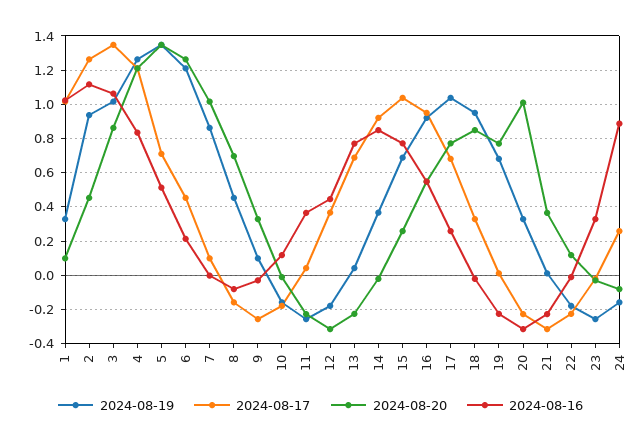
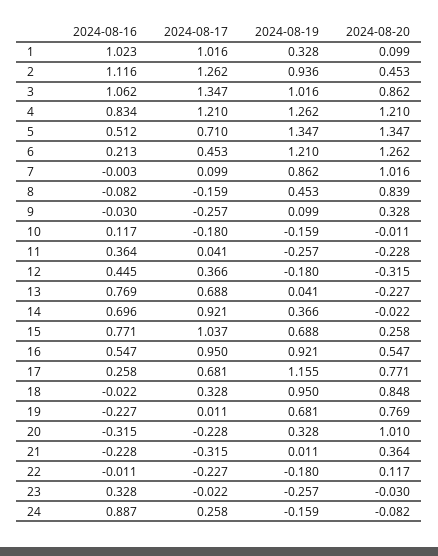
  {
    "2024-08-19": {
      "1": 0.328,
      "2": 0.936,
      "3": 1.016,
      "4": 1.262,
      "5": 1.347,
      "6": 1.21,
      "7": 0.862,
      "8": 0.453,
      "9": 0.099,
      "10": -0.159,
      "11": -0.257,
      "12": -0.18,
      "13": 0.041,
      "14": 0.366,
      "15": 0.688,
      "16": 0.921,
-     "17": 1.05,
+     "17": 1.155,
      "18": 0.95,
      "19": 0.681,
      "20": 0.328,
      "21": 0.011,
      "22": -0.18,
      "23": -0.257,
      "24": -0.159
    },
    "2024-08-17": {
      "1": 1.016,
      "2": 1.262,
      "3": 1.347,
      "4": 1.21,
      "5": 0.71,
      "6": 0.453,
      "7": 0.099,
      "8": -0.159,
      "9": -0.257,
      "10": -0.18,
      "11": 0.041,
      "12": 0.366,
      "13": 0.688,
      "14": 0.921,
      "15": 1.037,
      "16": 0.95,
      "17": 0.681,
      "18": 0.328,
      "19": 0.011,
      "20": -0.228,
      "21": -0.315,
      "22": -0.227,
      "23": -0.022,
      "24": 0.258
    },
    "2024-08-20": {
      "1": 0.099,
      "2": 0.453,
      "3": 0.862,
      "4": 1.21,
      "5": 1.347,
      "6": 1.262,
      "7": 1.016,
-     "8": 0.7,
+     "8": 0.839,
      "9": 0.328,
      "10": -0.011,
      "11": -0.228,
      "12": -0.315,
      "13": -0.227,
      "14": -0.022,
      "15": 0.258,
      "16": 0.547,
      "17": 0.771,
      "18": 0.848,
      "19": 0.769,
      "20": 1.01,
      "21": 0.364,
      "22": 0.117,
      "23": -0.03,
      "24": -0.082
    },
    "2024-08-16": {
      "1": 1.023,
      "2": 1.116,
      "3": 1.062,
      "4": 0.834,
      "5": 0.512,
      "6": 0.213,
      "7": -0.003,
      "8": -0.082,
      "9": -0.03,
      "10": 0.117,
      "11": 0.364,
      "12": 0.445,
      "13": 0.769,
-     "14": 0.85,
+     "14": 0.696,
      "15": 0.771,
      "16": 0.547,
      "17": 0.258,
      "18": -0.022,
      "19": -0.227,
      "20": -0.315,
      "21": -0.228,
      "22": -0.011,
      "23": 0.328,
      "24": 0.887
    }
  }

